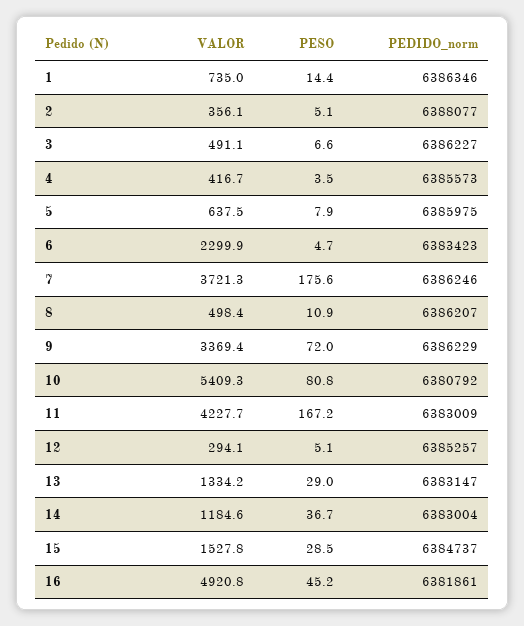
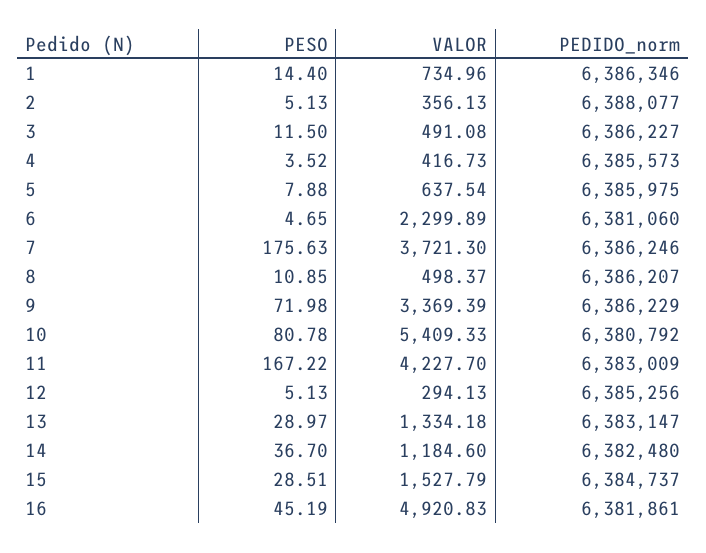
  {
    "VALOR": {
      "1": 734.96,
      "2": 356.13,
      "3": 491.08,
      "4": 416.73,
      "5": 637.54,
      "6": 2299.89,
      "7": 3721.3,
      "8": 498.37,
      "9": 3369.39,
      "10": 5409.33,
      "11": 4227.7,
      "12": 294.13,
      "13": 1334.18,
      "14": 1184.6,
      "15": 1527.79,
      "16": 4920.83
    },
    "PESO": {
      "1": 14.4,
      "2": 5.13,
-     "3": 6.6,
+     "3": 11.5,
      "4": 3.52,
      "5": 7.88,
      "6": 4.65,
      "7": 175.63,
      "8": 10.85,
      "9": 71.98,
      "10": 80.78,
      "11": 167.22,
      "12": 5.13,
      "13": 28.97,
      "14": 36.7,
      "15": 28.51,
      "16": 45.19
    },
    "PEDIDO_norm": {
      "1": 6386346,
      "2": 6388077,
      "3": 6386227,
      "4": 6385573,
      "5": 6385975,
-     "6": 6383423,
+     "6": 6381060,
      "7": 6386246,
      "8": 6386207,
      "9": 6386229,
      "10": 6380792,
      "11": 6383009,
-     "12": 6385257,
+     "12": 6385256,
      "13": 6383147,
-     "14": 6383004,
+     "14": 6382480,
      "15": 6384737,
      "16": 6381861
    }
  }

